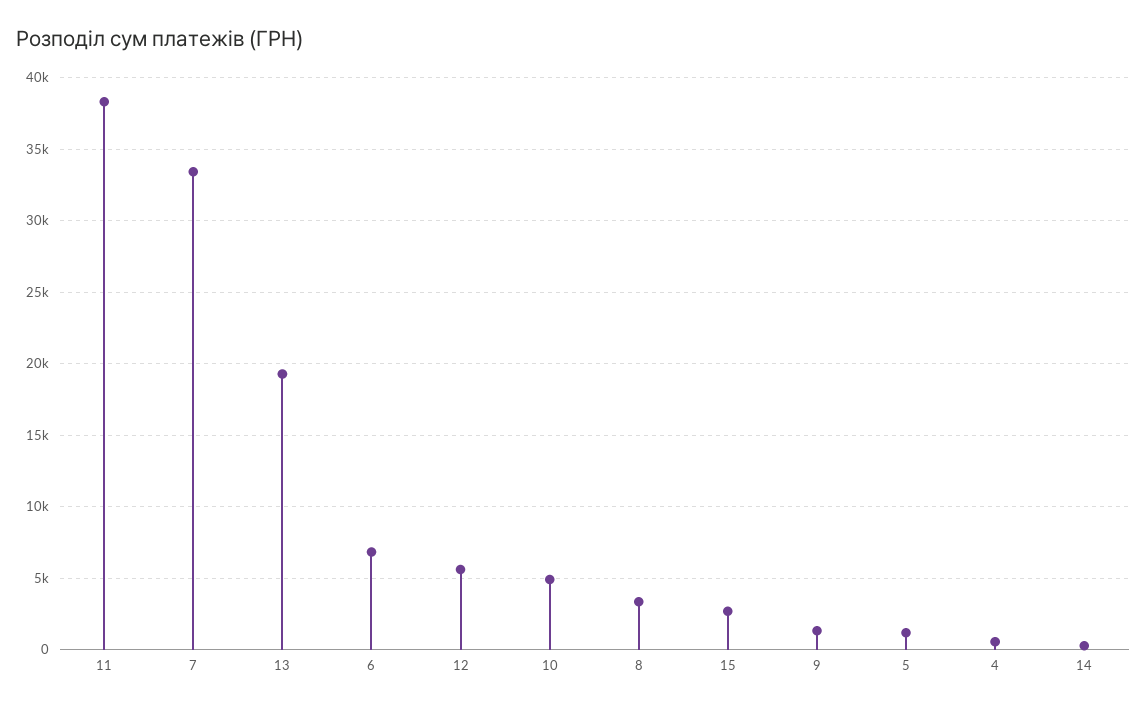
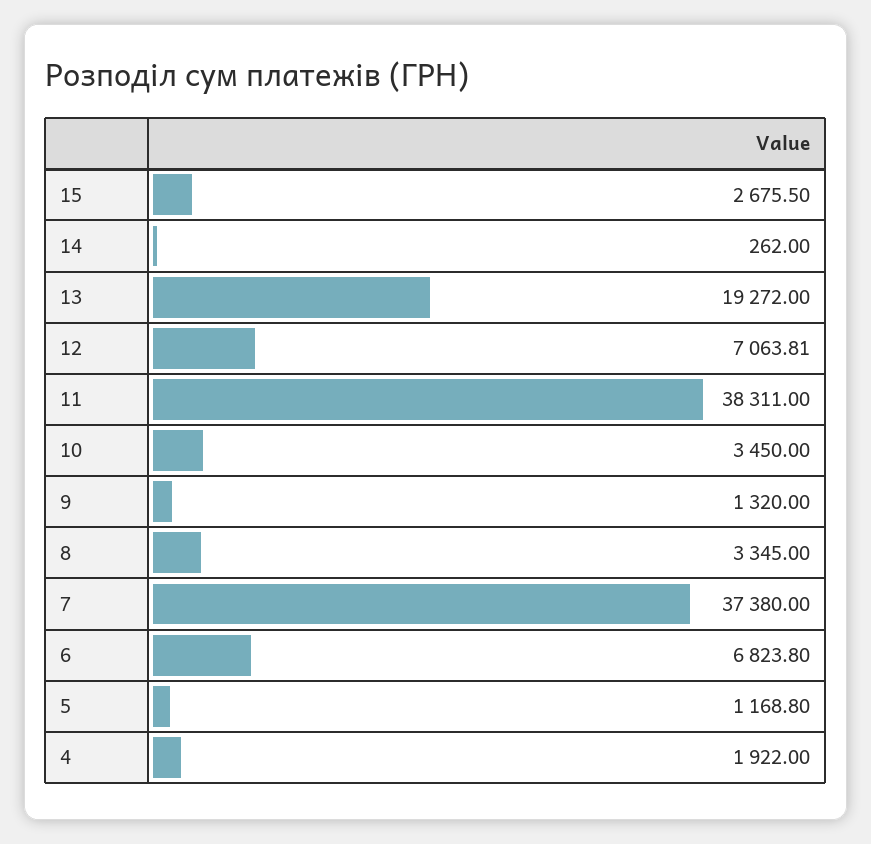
  {
    "11": 38311,
-   "7": 33500,
+   "7": 37380,
    "13": 19272,
    "6": 6823.8,
-   "12": 5500,
+   "12": 7063.81,
-   "10": 5000,
+   "10": 3450,
    "8": 3345,
    "15": 2675.5,
    "9": 1320,
    "5": 1168.8,
-   "4": 500,
+   "4": 1922,
    "14": 262
  }

